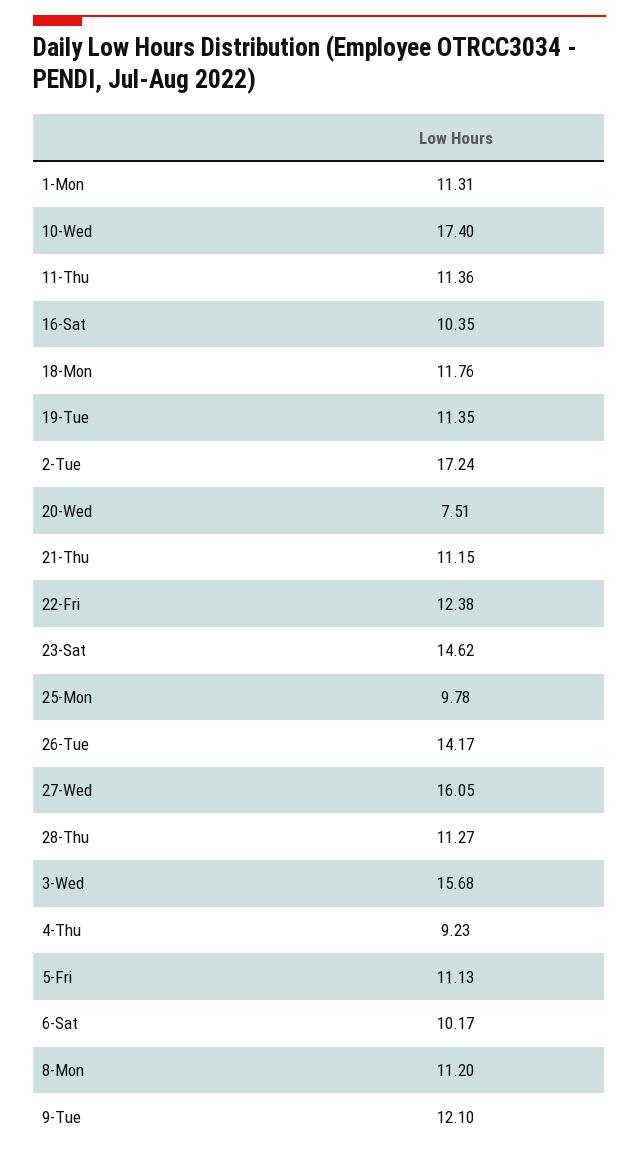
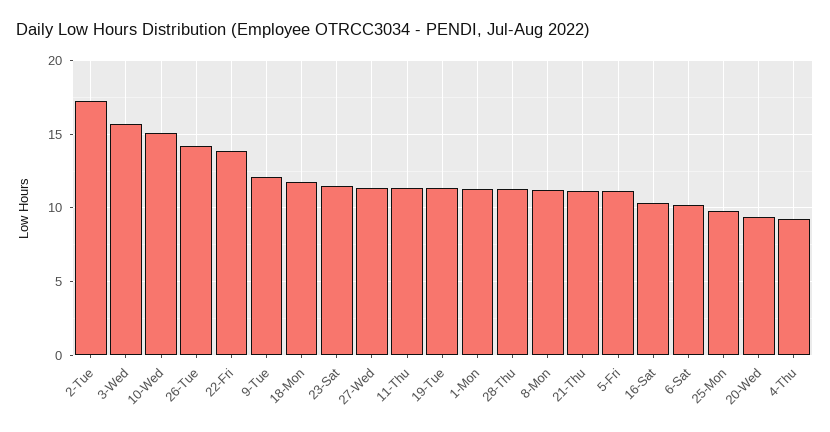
  {
    "1-Mon": 11.31,
-   "10-Wed": 17.4,
+   "10-Wed": 15,
    "11-Thu": 11.36,
    "16-Sat": 10.35,
    "18-Mon": 11.76,
    "19-Tue": 11.35,
    "2-Tue": 17.24,
-   "20-Wed": 7.51,
+   "20-Wed": 9.5,
    "21-Thu": 11.15,
-   "22-Fri": 12.38,
+   "22-Fri": 14,
-   "23-Sat": 14.62,
+   "23-Sat": 11.5,
    "25-Mon": 9.78,
    "26-Tue": 14.17,
-   "27-Wed": 16.05,
+   "27-Wed": 11.5,
    "28-Thu": 11.27,
    "3-Wed": 15.68,
    "4-Thu": 9.23,
    "5-Fri": 11.13,
    "6-Sat": 10.17,
    "8-Mon": 11.2,
    "9-Tue": 12.1
  }

